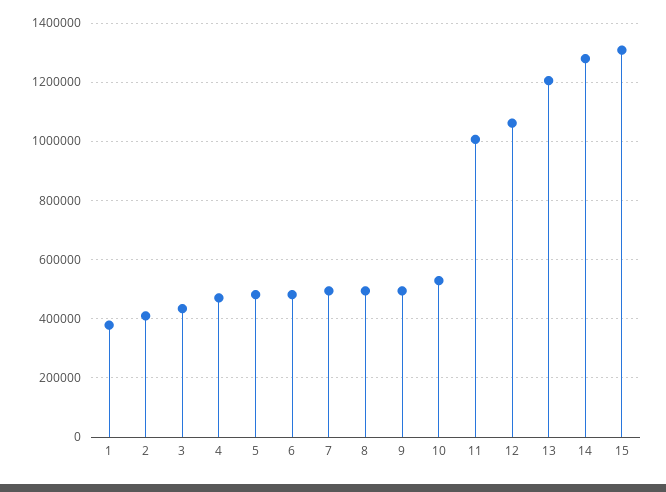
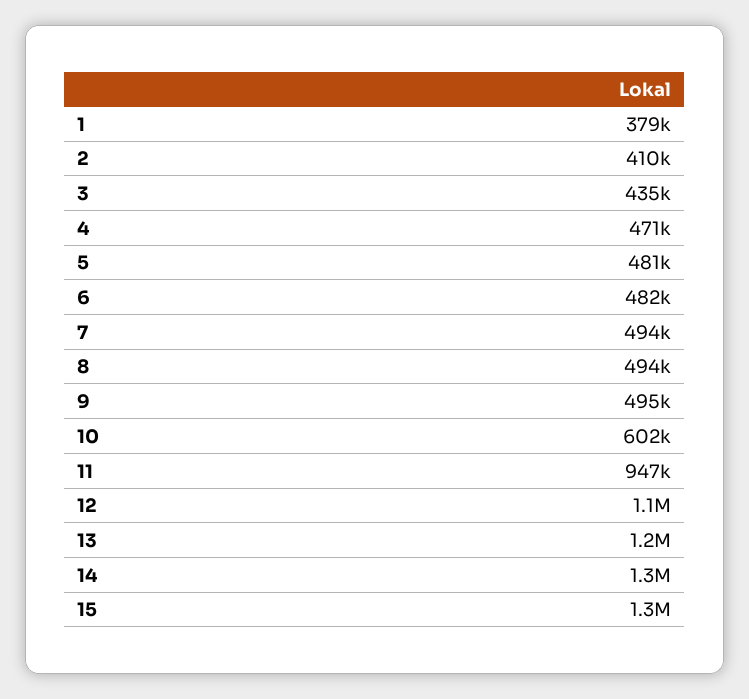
  {
    "1": 379000,
    "2": 410000,
    "3": 435000,
    "4": 471000,
    "5": 481000,
    "6": 482000,
    "7": 494000,
    "8": 494000,
    "9": 495000,
-   "10": 525000,
+   "10": 602000,
-   "11": 1000000,
+   "11": 947000,
    "12": 1100000,
    "13": 1200000,
    "14": 1300000,
    "15": 1300000
  }

